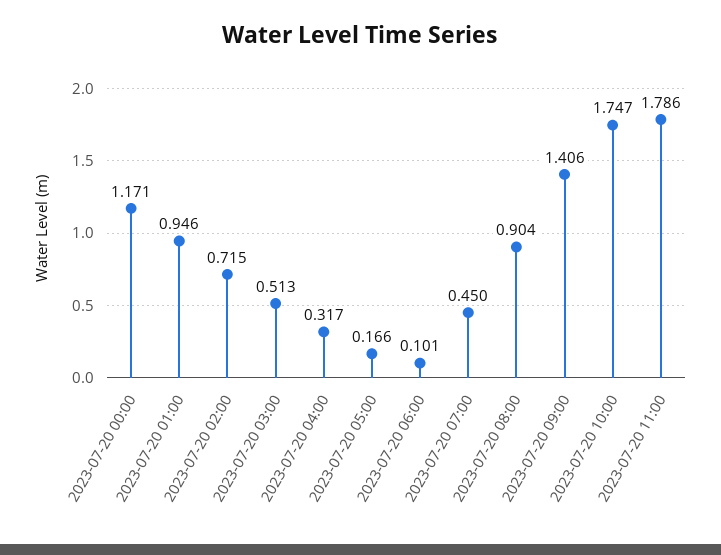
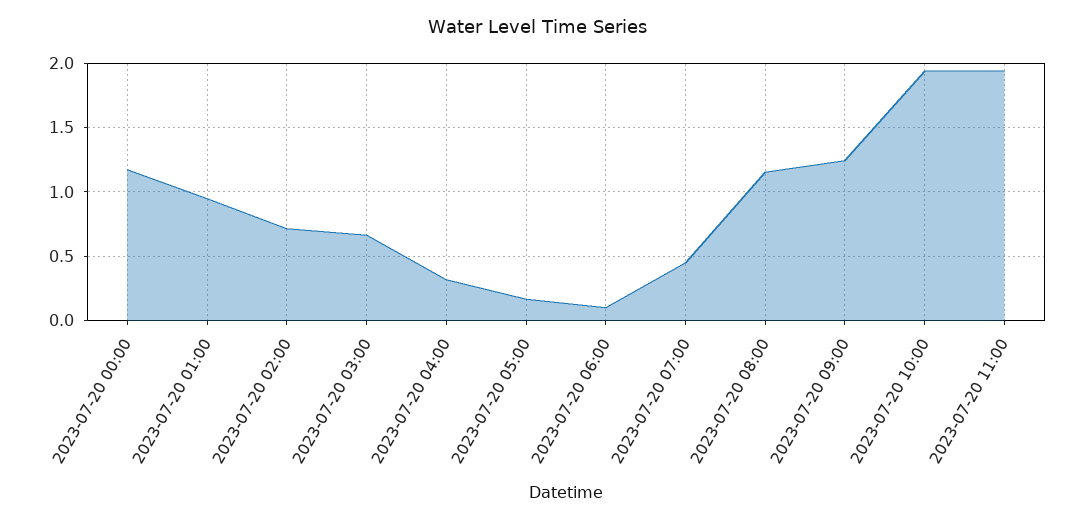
  {
    "2023-07-20 00:00": 1.171,
    "2023-07-20 01:00": 0.946,
    "2023-07-20 02:00": 0.715,
-   "2023-07-20 03:00": 0.513,
+   "2023-07-20 03:00": 0.65,
    "2023-07-20 04:00": 0.317,
    "2023-07-20 05:00": 0.166,
    "2023-07-20 06:00": 0.101,
    "2023-07-20 07:00": 0.45,
-   "2023-07-20 08:00": 0.904,
+   "2023-07-20 08:00": 1.15,
-   "2023-07-20 09:00": 1.406,
+   "2023-07-20 09:00": 1.25,
-   "2023-07-20 10:00": 1.747,
+   "2023-07-20 10:00": 1.95,
-   "2023-07-20 11:00": 1.786
+   "2023-07-20 11:00": 1.95
  }

